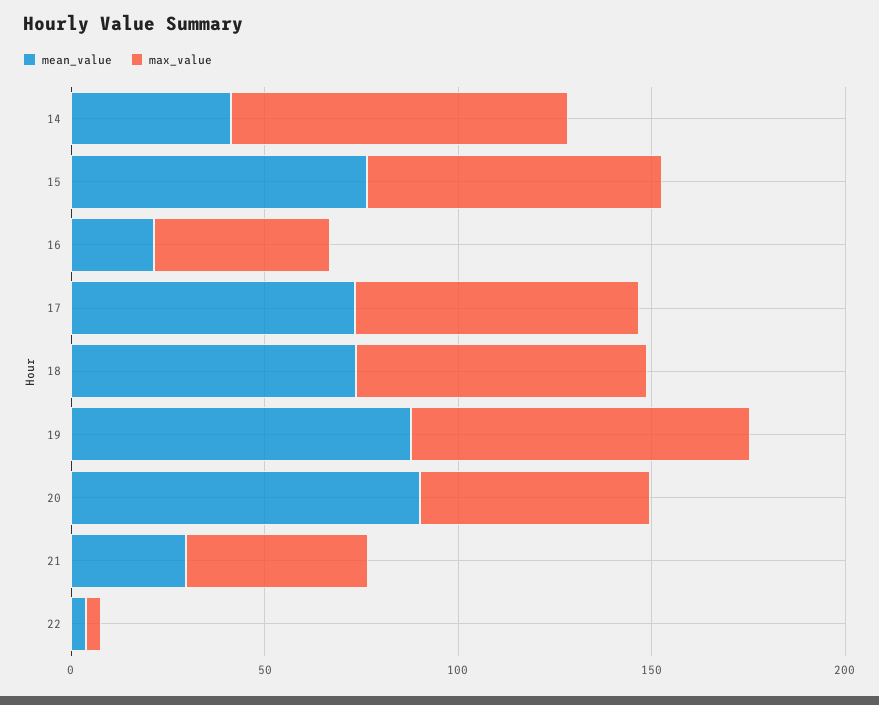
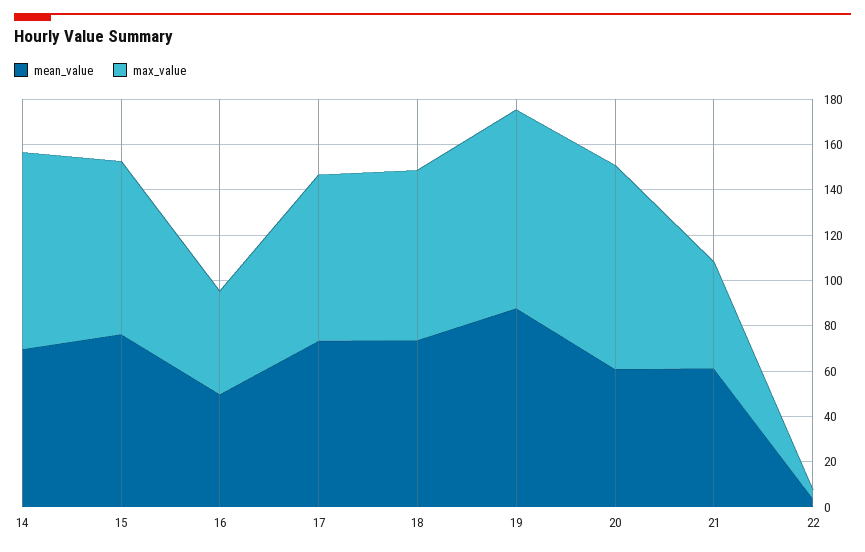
  {
    "mean_value": {
-     "14": 40,
+     "14": 70,
      "15": 75,
-     "16": 20,
+     "16": 50,
      "17": 75,
      "18": 75,
      "19": 90,
-     "20": 90,
+     "20": 60,
-     "21": 30,
+     "21": 60,
      "22": 5
    },
    "max_value": {
      "14": 85,
      "15": 75,
      "16": 45,
      "17": 75,
      "18": 75,
      "19": 90,
-     "20": 60,
+     "20": 90,
      "21": 45,
      "22": 5
    }
  }

